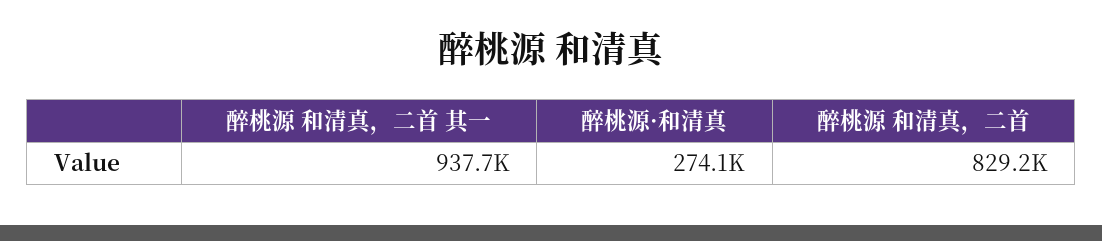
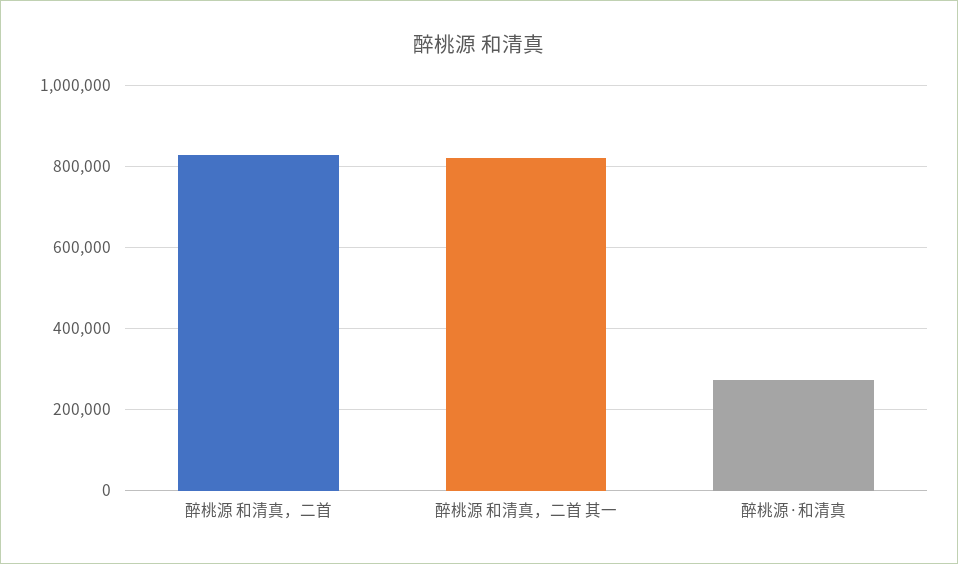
  {
-   "醉桃源 和清真，二首 其一": 937700,
+   "醉桃源 和清真，二首 其一": 820000,
    "醉桃源·和清真": 274100,
    "醉桃源 和清真，二首": 829200
  }

